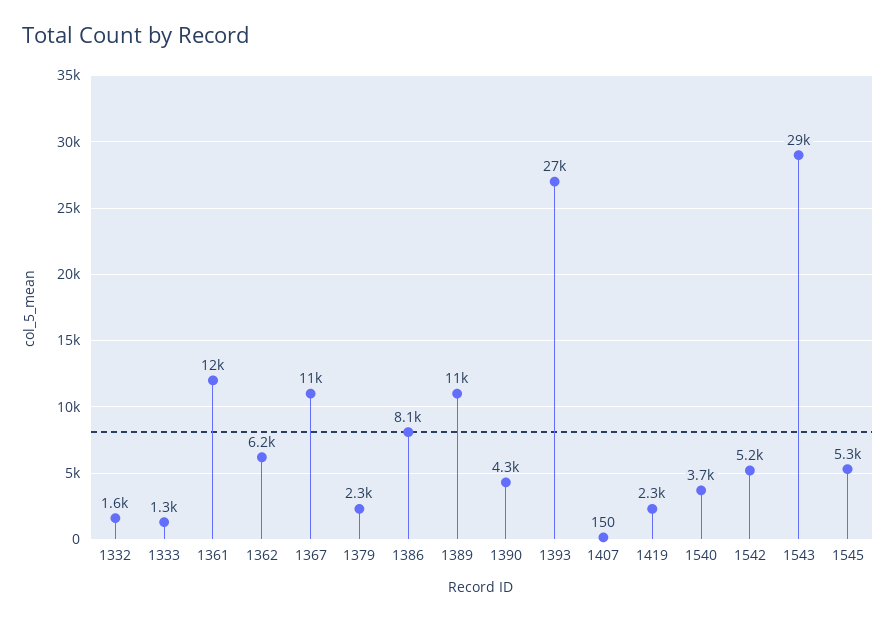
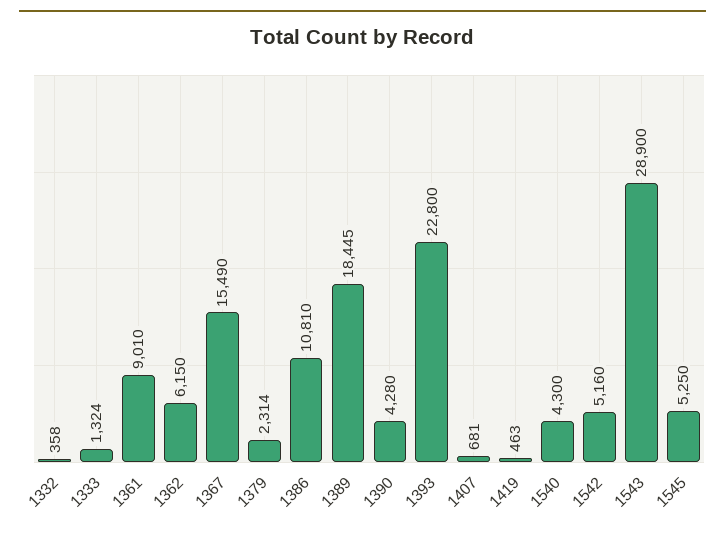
  {
-   "1332": 1600,
+   "1332": 358,
    "1333": 1324,
-   "1361": 12000,
+   "1361": 9010,
    "1362": 6150,
-   "1367": 11000,
+   "1367": 15490,
    "1379": 2314,
-   "1386": 8100,
+   "1386": 10810,
-   "1389": 11000,
+   "1389": 18445,
    "1390": 4280,
-   "1393": 27000,
+   "1393": 22800,
-   "1407": 150,
+   "1407": 681,
-   "1419": 2300,
+   "1419": 463,
-   "1540": 3700,
+   "1540": 4300,
    "1542": 5160,
    "1543": 28900,
    "1545": 5250
  }

